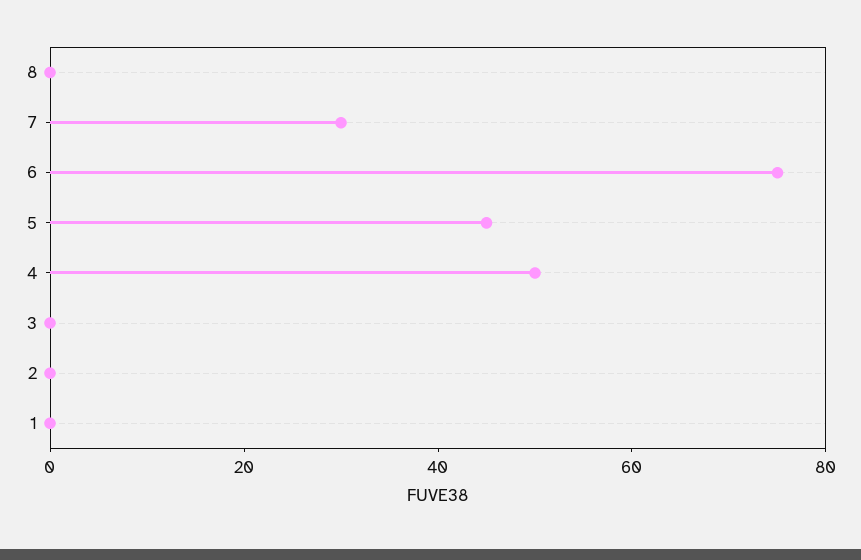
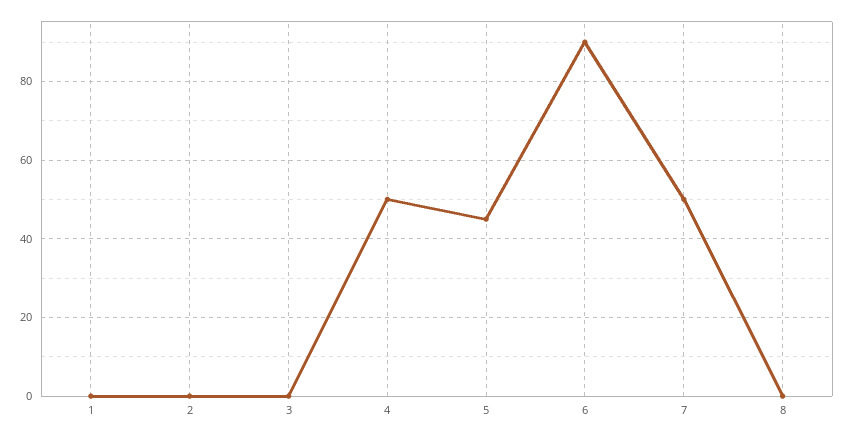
  {
    "8": 0,
-   "7": 30,
+   "7": 50,
-   "6": 75,
+   "6": 90,
    "5": 45,
    "4": 50,
    "3": 0,
    "2": 0,
    "1": 0
  }

